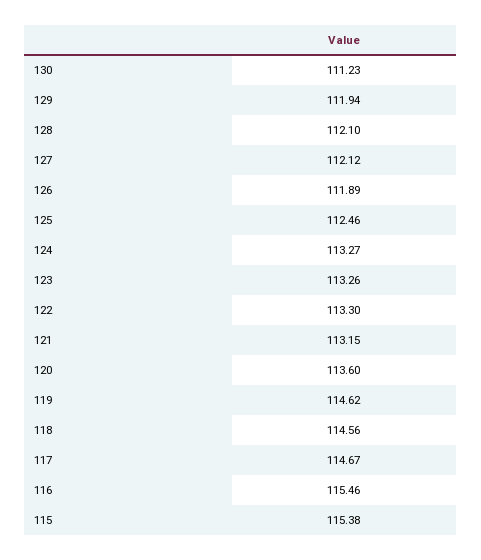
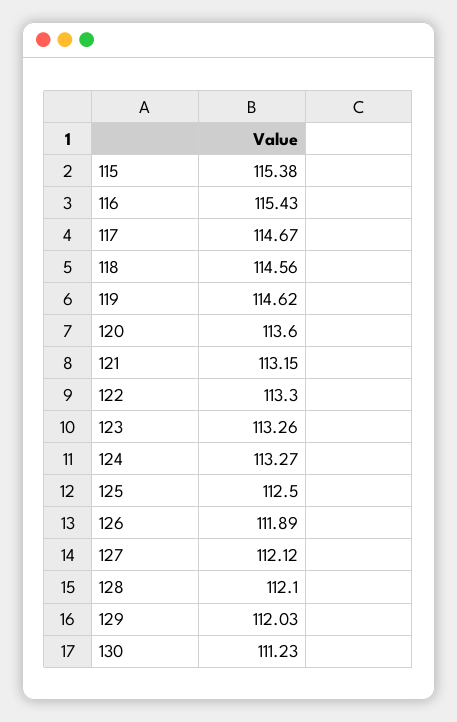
  {
    "130": 111.23,
-   "129": 111.94,
+   "129": 112.03,
    "128": 112.1,
    "127": 112.12,
    "126": 111.89,
-   "125": 112.46,
+   "125": 112.5,
    "124": 113.27,
    "123": 113.26,
    "122": 113.3,
    "121": 113.15,
    "120": 113.6,
    "119": 114.62,
    "118": 114.56,
    "117": 114.67,
-   "116": 115.46,
+   "116": 115.43,
    "115": 115.38
  }

